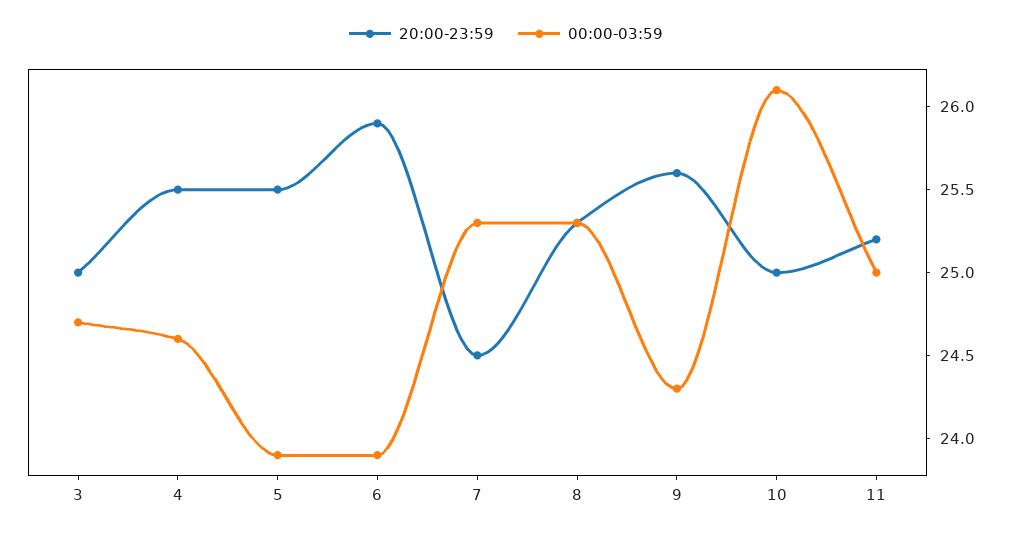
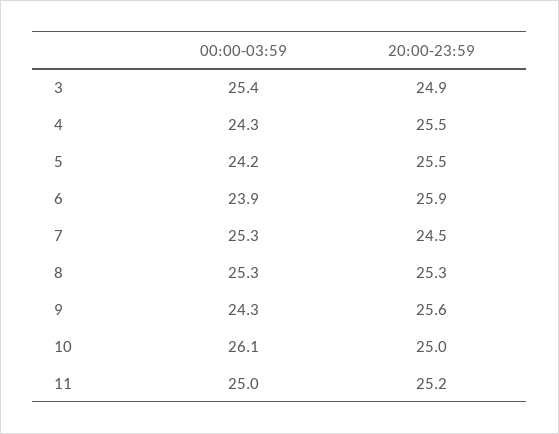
  {
    "20:00-23:59": {
-     "3": 25,
+     "3": 24.9,
      "4": 25.5,
      "5": 25.5,
      "6": 25.9,
      "7": 24.5,
      "8": 25.3,
      "9": 25.6,
      "10": 25,
      "11": 25.2
    },
    "00:00-03:59": {
-     "3": 24.7,
+     "3": 25.4,
-     "4": 24.6,
+     "4": 24.3,
-     "5": 23.9,
+     "5": 24.2,
      "6": 23.9,
      "7": 25.3,
      "8": 25.3,
      "9": 24.3,
      "10": 26.1,
      "11": 25
    }
  }

